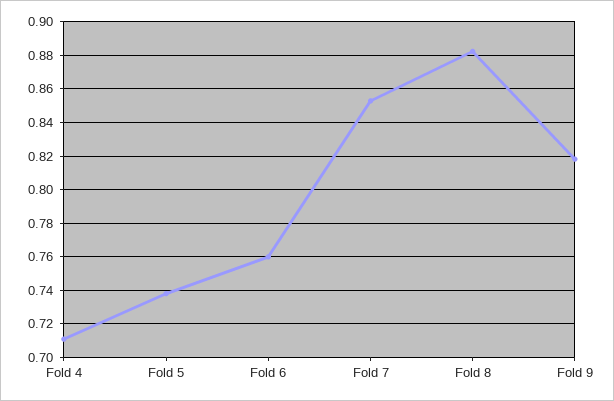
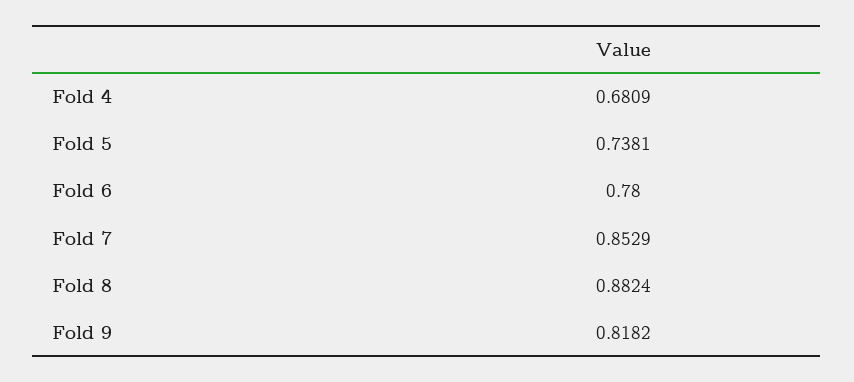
  {
-   "Fold 4": 0.71,
+   "Fold 4": 0.6809,
    "Fold 5": 0.7381,
-   "Fold 6": 0.76,
+   "Fold 6": 0.78,
    "Fold 7": 0.8529,
    "Fold 8": 0.8824,
    "Fold 9": 0.8182
  }

